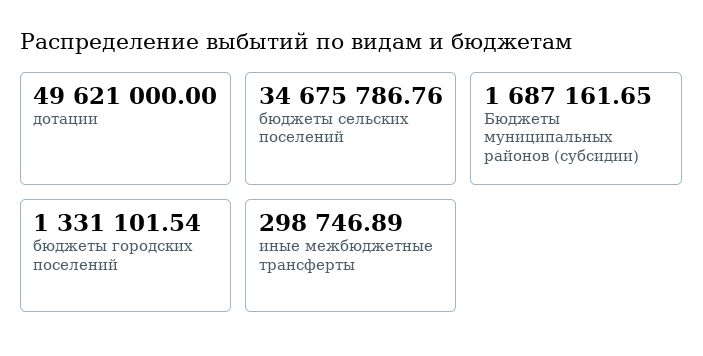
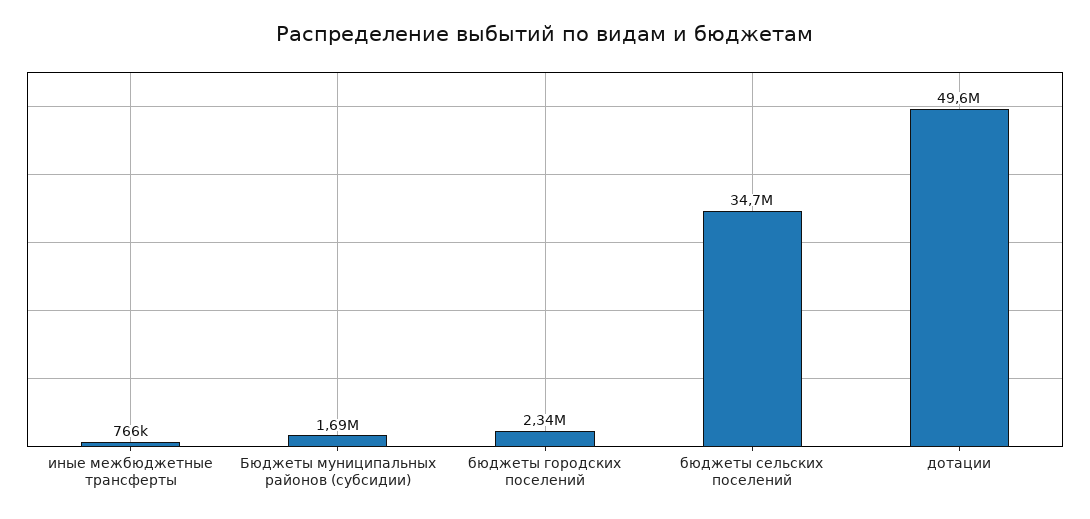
  {
    "дотации": 49621000,
    "бюджеты сельских поселений": 34675786.76,
    "Бюджеты муниципальных районов (субсидии)": 1687161.65,
-   "бюджеты городских поселений": 1331101.54,
+   "бюджеты городских поселений": 2340000,
-   "иные межбюджетные трансферты": 298746.89
+   "иные межбюджетные трансферты": 766000
  }

